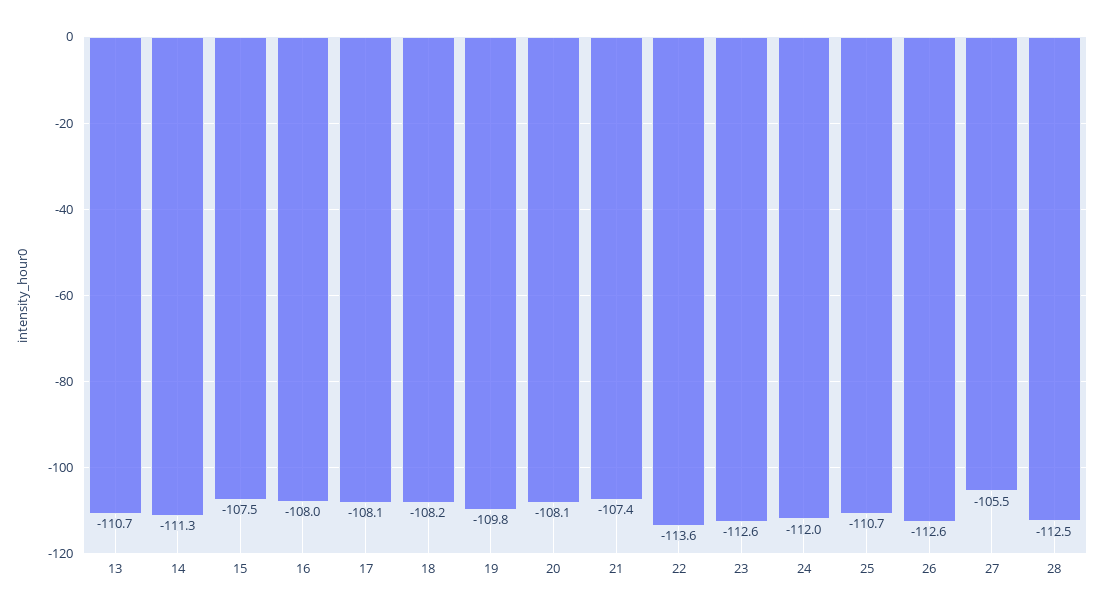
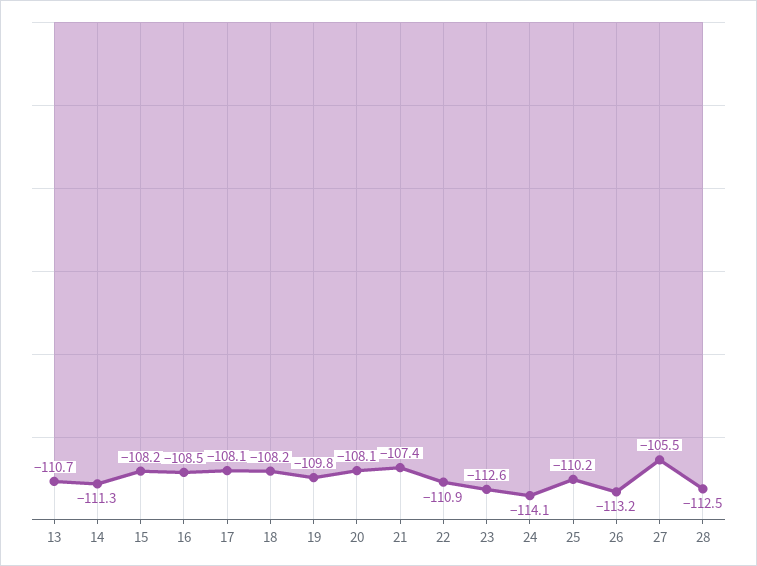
  {
    "13": -110.7,
    "14": -111.3,
-   "15": -107.5,
+   "15": -108.2,
-   "16": -108,
+   "16": -108.5,
    "17": -108.1,
    "18": -108.2,
    "19": -109.8,
    "20": -108.1,
    "21": -107.4,
-   "22": -113.6,
+   "22": -110.9,
    "23": -112.6,
-   "24": -112,
+   "24": -114.1,
-   "25": -110.7,
+   "25": -110.2,
-   "26": -112.6,
+   "26": -113.2,
    "27": -105.5,
    "28": -112.5
  }

